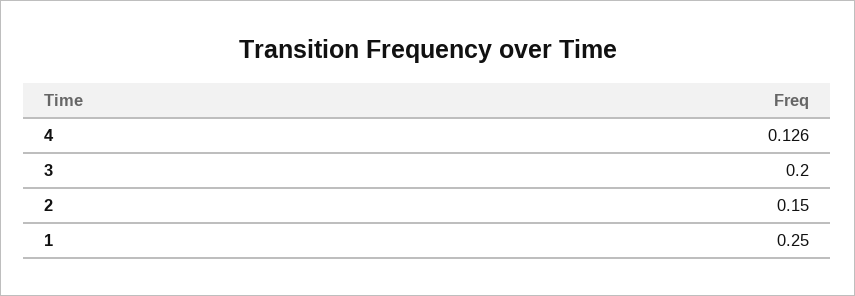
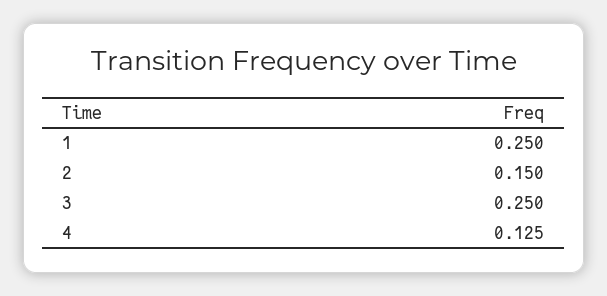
  {
-   "4": 0.126,
+   "4": 0.125,
-   "3": 0.2,
+   "3": 0.25,
    "2": 0.15,
    "1": 0.25
  }

